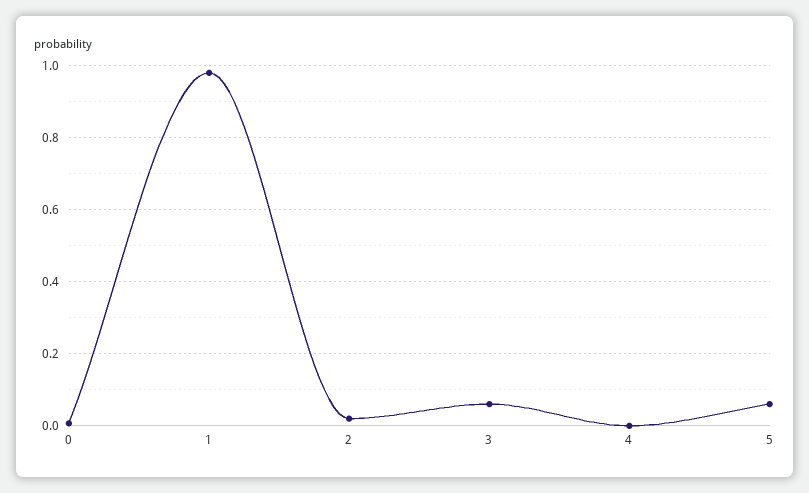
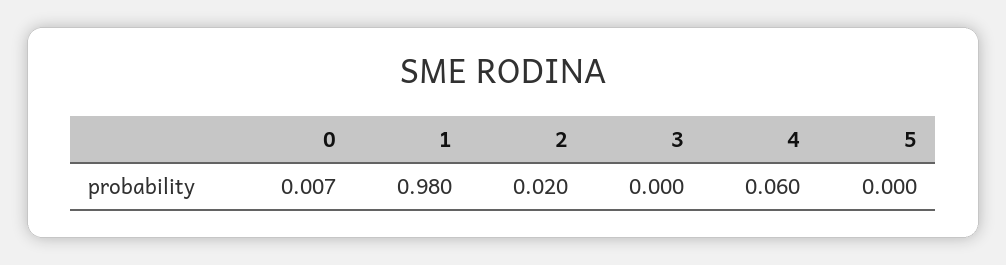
  {
    "0": 0.007,
    "1": 0.98,
    "2": 0.02,
-   "3": 0.06,
+   "3": 0,
-   "4": 0,
+   "4": 0.06,
-   "5": 0.06
+   "5": 0
  }

